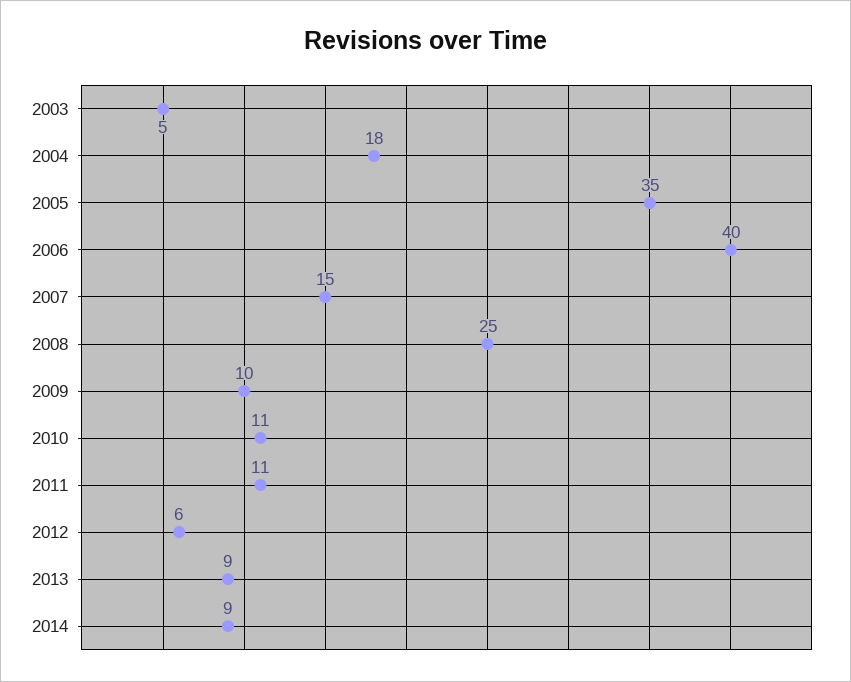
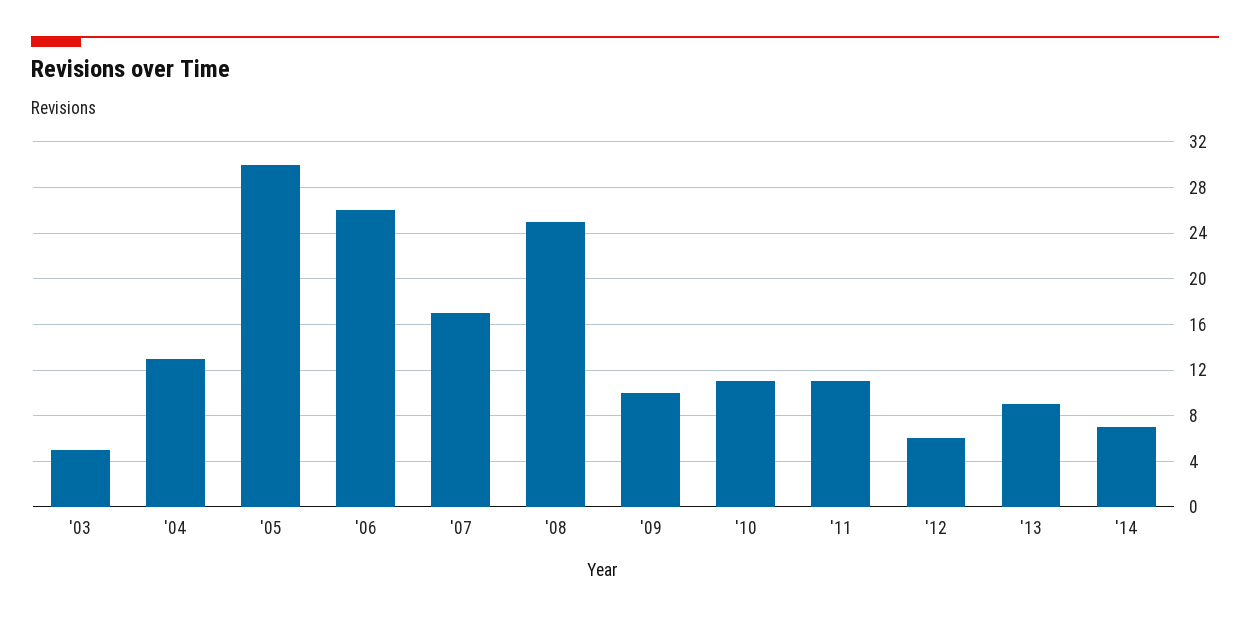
  {
    "2003": 5,
-   "2004": 18,
+   "2004": 13,
-   "2005": 35,
+   "2005": 30,
-   "2006": 40,
+   "2006": 26,
-   "2007": 15,
+   "2007": 17,
    "2008": 25,
    "2009": 10,
    "2010": 11,
    "2011": 11,
    "2012": 6,
    "2013": 9,
-   "2014": 9
+   "2014": 7
  }

